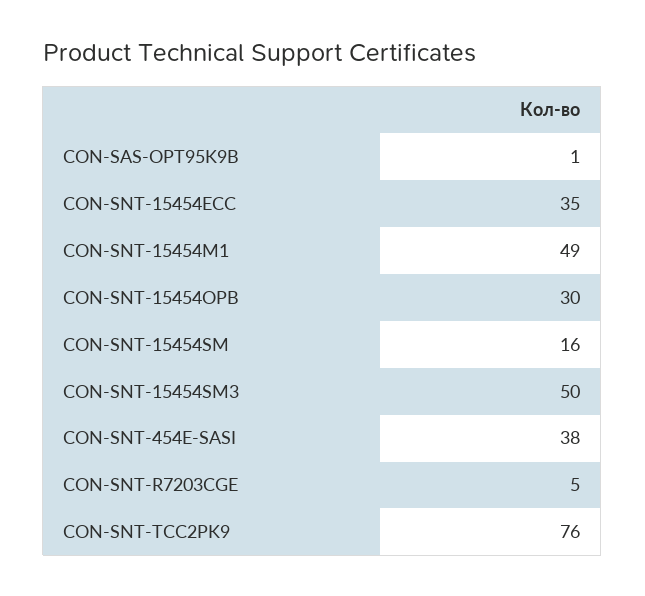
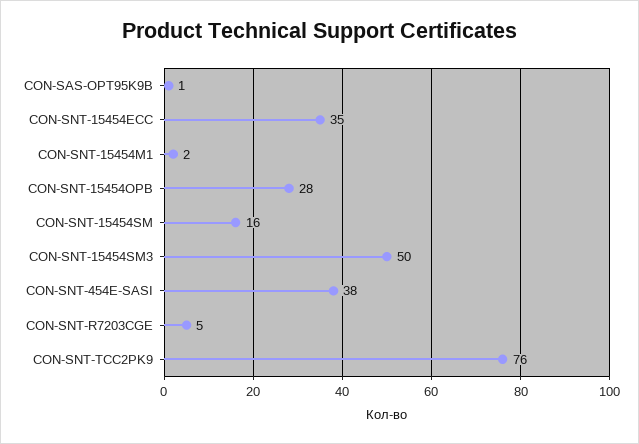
  {
    "CON-SAS-OPT95K9B": 1,
    "CON-SNT-15454ECC": 35,
-   "CON-SNT-15454M1": 49,
+   "CON-SNT-15454M1": 2,
-   "CON-SNT-15454OPB": 30,
+   "CON-SNT-15454OPB": 28,
    "CON-SNT-15454SM": 16,
    "CON-SNT-15454SM3": 50,
    "CON-SNT-454E-SASI": 38,
    "CON-SNT-R7203CGE": 5,
    "CON-SNT-TCC2PK9": 76
  }

